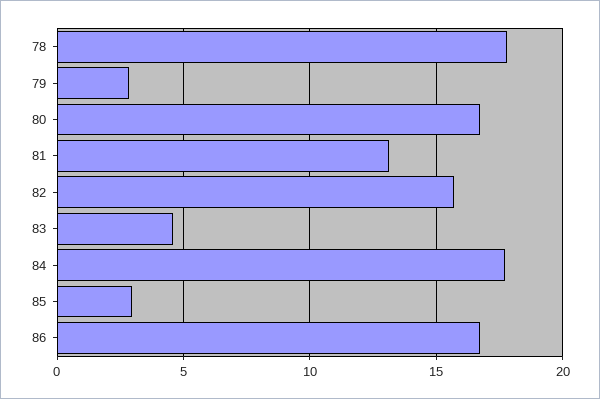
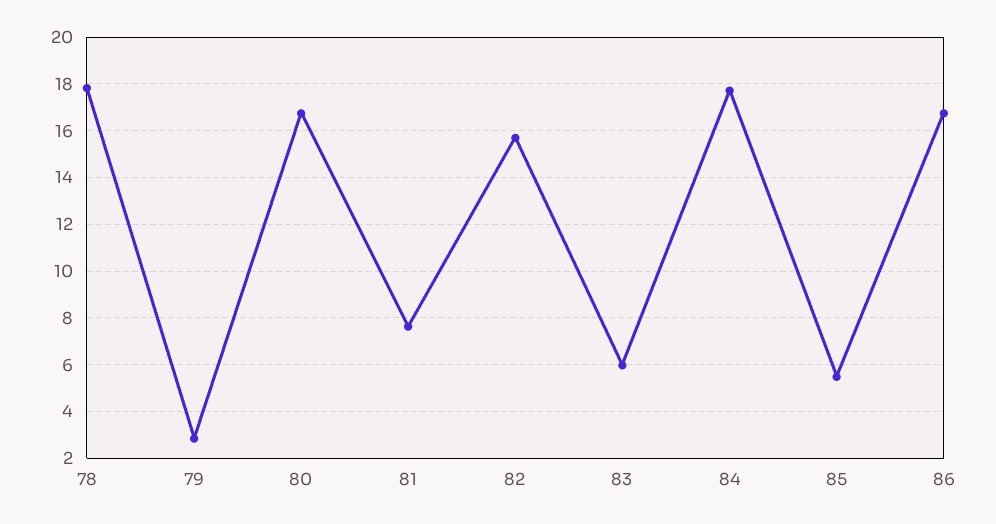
  {
    "78": 18,
    "79": 3,
    "80": 16.5,
-   "81": 13,
+   "81": 7.5,
    "82": 15.5,
-   "83": 4.5,
+   "83": 6,
    "84": 17.5,
-   "85": 3,
+   "85": 5.5,
    "86": 16.5
  }

